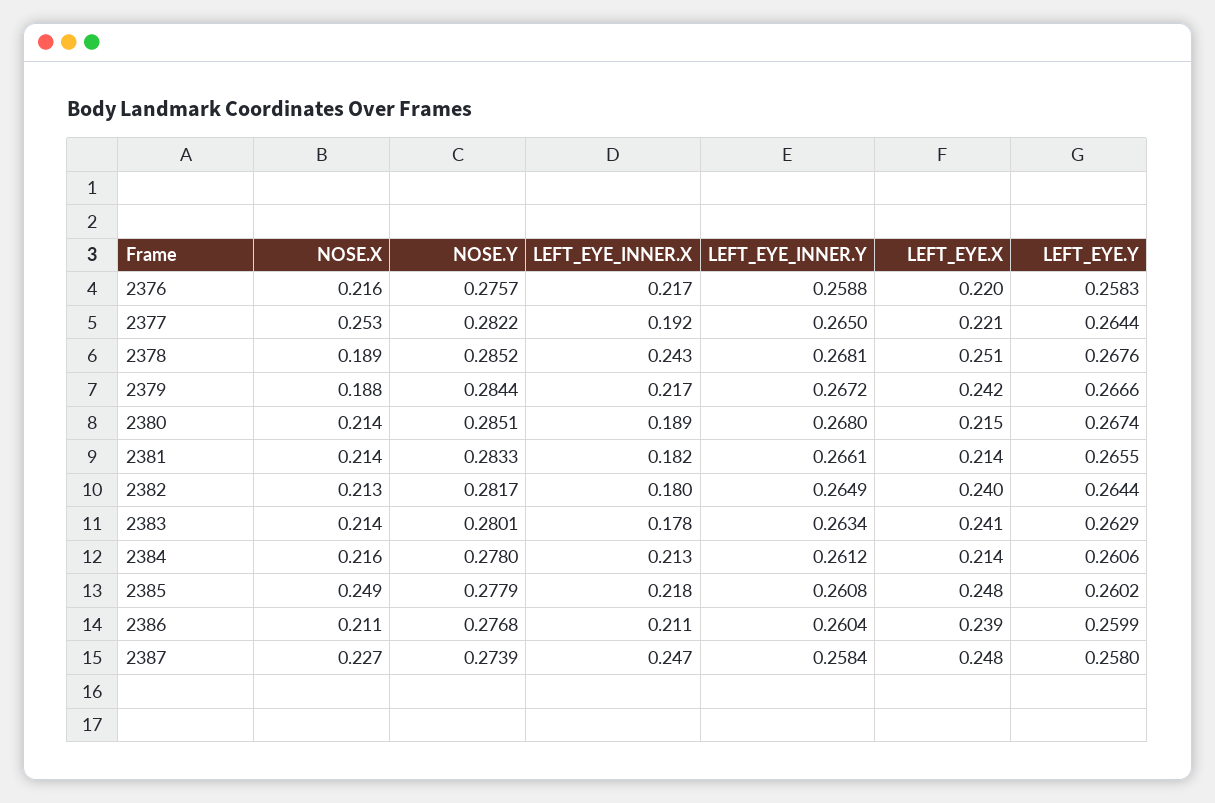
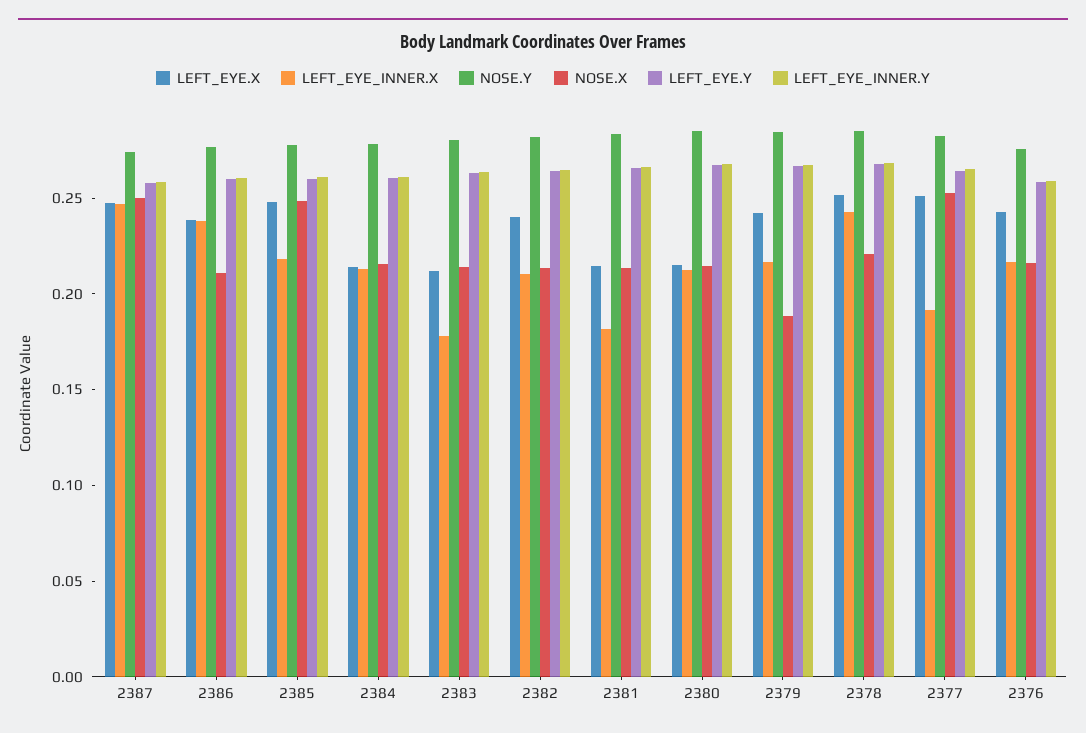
  {
    "NOSE.X": {
      "2376": 0.216,
      "2377": 0.253,
-     "2378": 0.189,
+     "2378": 0.22,
      "2379": 0.188,
      "2380": 0.214,
      "2381": 0.214,
      "2382": 0.213,
      "2383": 0.214,
      "2384": 0.216,
      "2385": 0.249,
      "2386": 0.211,
-     "2387": 0.227
+     "2387": 0.25
    },
    "NOSE.Y": {
      "2376": 0.2757,
      "2377": 0.2822,
      "2378": 0.2852,
      "2379": 0.2844,
      "2380": 0.2851,
      "2381": 0.2833,
      "2382": 0.2817,
      "2383": 0.2801,
      "2384": 0.278,
      "2385": 0.2779,
      "2386": 0.2768,
      "2387": 0.2739
    },
    "LEFT_EYE_INNER.X": {
      "2376": 0.217,
      "2377": 0.192,
      "2378": 0.243,
      "2379": 0.217,
-     "2380": 0.189,
+     "2380": 0.21,
      "2381": 0.182,
-     "2382": 0.18,
+     "2382": 0.21,
      "2383": 0.178,
      "2384": 0.213,
      "2385": 0.218,
-     "2386": 0.211,
+     "2386": 0.24,
      "2387": 0.247
    },
    "LEFT_EYE_INNER.Y": {
      "2376": 0.2588,
      "2377": 0.265,
      "2378": 0.2681,
      "2379": 0.2672,
      "2380": 0.268,
      "2381": 0.2661,
      "2382": 0.2649,
      "2383": 0.2634,
      "2384": 0.2612,
      "2385": 0.2608,
      "2386": 0.2604,
      "2387": 0.2584
    },
    "LEFT_EYE.X": {
-     "2376": 0.22,
+     "2376": 0.24,
-     "2377": 0.221,
+     "2377": 0.25,
      "2378": 0.251,
      "2379": 0.242,
      "2380": 0.215,
      "2381": 0.214,
      "2382": 0.24,
-     "2383": 0.241,
+     "2383": 0.21,
      "2384": 0.214,
      "2385": 0.248,
      "2386": 0.239,
      "2387": 0.248
    },
    "LEFT_EYE.Y": {
      "2376": 0.2583,
      "2377": 0.2644,
      "2378": 0.2676,
      "2379": 0.2666,
      "2380": 0.2674,
      "2381": 0.2655,
      "2382": 0.2644,
      "2383": 0.2629,
      "2384": 0.2606,
      "2385": 0.2602,
      "2386": 0.2599,
      "2387": 0.258
    }
  }

